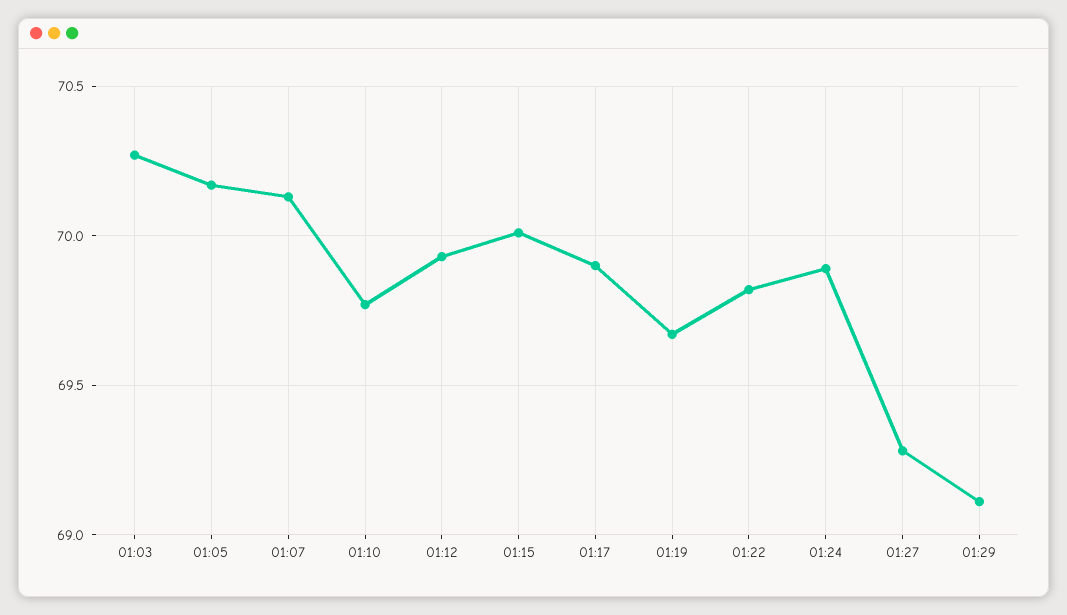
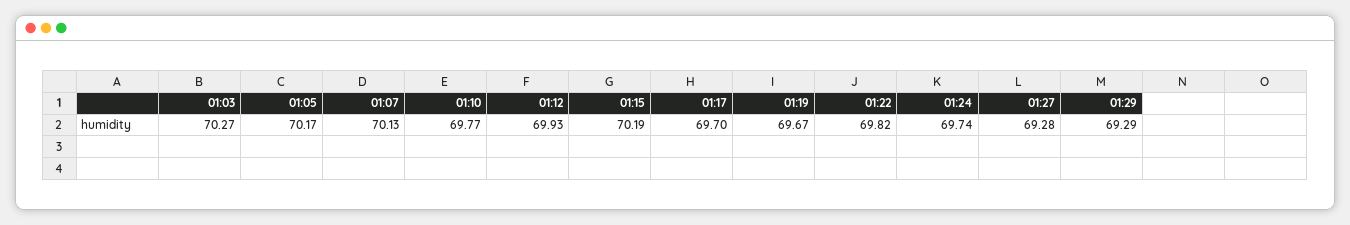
  {
    "01:03": 70.27,
    "01:05": 70.17,
    "01:07": 70.13,
    "01:10": 69.77,
    "01:12": 69.93,
-   "01:15": 70,
+   "01:15": 70.19,
-   "01:17": 69.9,
+   "01:17": 69.7,
    "01:19": 69.67,
    "01:22": 69.82,
-   "01:24": 69.9,
+   "01:24": 69.74,
    "01:27": 69.28,
-   "01:29": 69.1
+   "01:29": 69.29
  }

